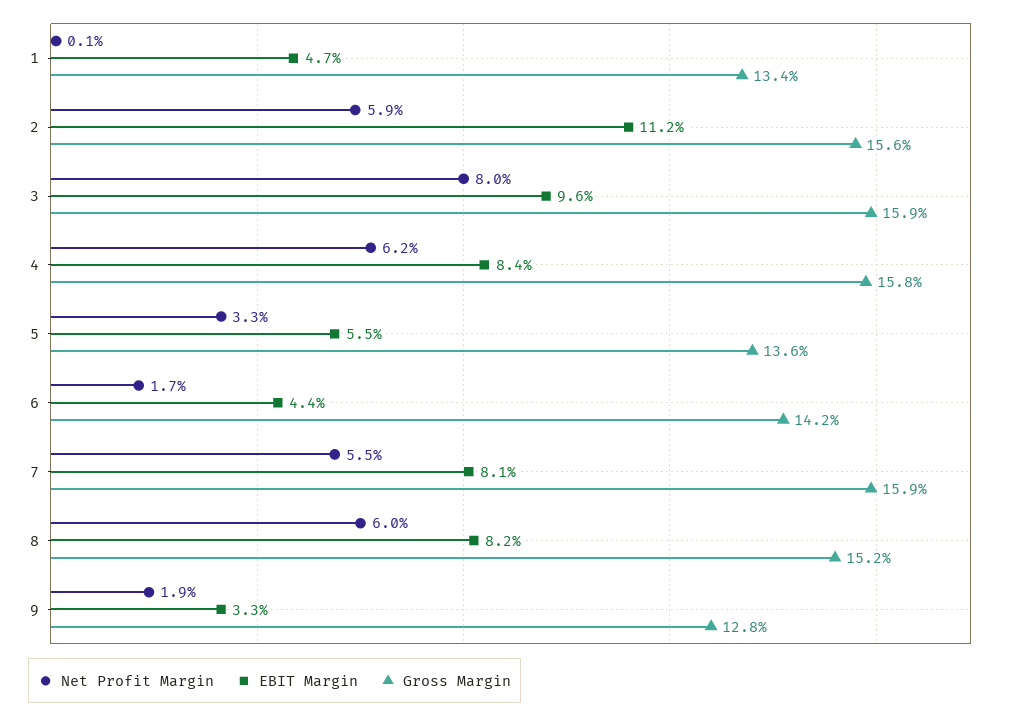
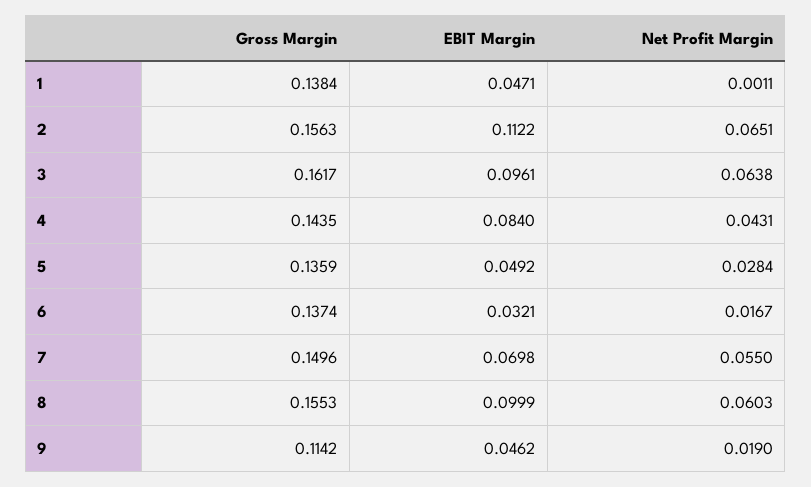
  {
    "Net Profit Margin": {
      "1": 0.0011,
-     "2": 0.059,
+     "2": 0.0651,
-     "3": 0.08,
+     "3": 0.0638,
-     "4": 0.062,
+     "4": 0.0431,
-     "5": 0.033,
+     "5": 0.0284,
      "6": 0.0167,
      "7": 0.055,
      "8": 0.0603,
      "9": 0.019
    },
    "EBIT Margin": {
      "1": 0.0471,
      "2": 0.1122,
      "3": 0.0961,
      "4": 0.084,
-     "5": 0.055,
+     "5": 0.0492,
-     "6": 0.044,
+     "6": 0.0321,
-     "7": 0.081,
+     "7": 0.0698,
-     "8": 0.082,
+     "8": 0.0999,
-     "9": 0.033
+     "9": 0.0462
    },
    "Gross Margin": {
-     "1": 0.134,
+     "1": 0.1384,
      "2": 0.1563,
-     "3": 0.159,
+     "3": 0.1617,
-     "4": 0.158,
+     "4": 0.1435,
      "5": 0.1359,
-     "6": 0.142,
+     "6": 0.1374,
-     "7": 0.159,
+     "7": 0.1496,
-     "8": 0.152,
+     "8": 0.1553,
-     "9": 0.128
+     "9": 0.1142
    }
  }

